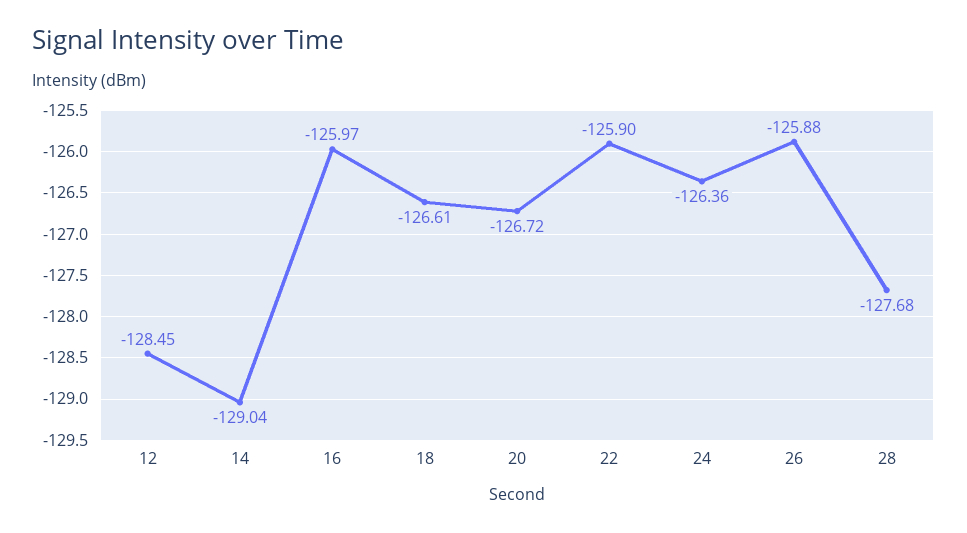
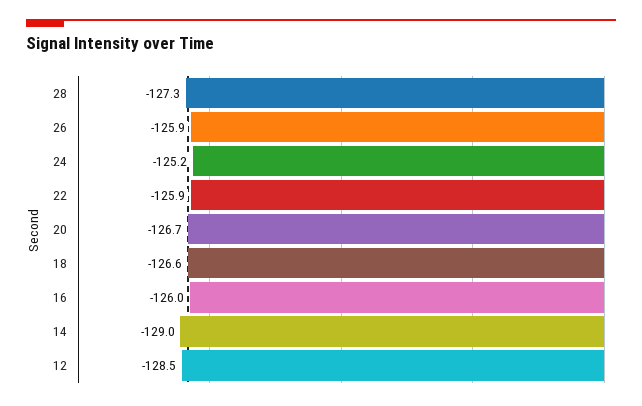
  {
    "12": -128.45,
    "14": -129.04,
    "16": -125.97,
    "18": -126.61,
    "20": -126.72,
    "22": -125.9,
-   "24": -126.36,
+   "24": -125.2,
    "26": -125.88,
-   "28": -127.68
+   "28": -127.3
  }

